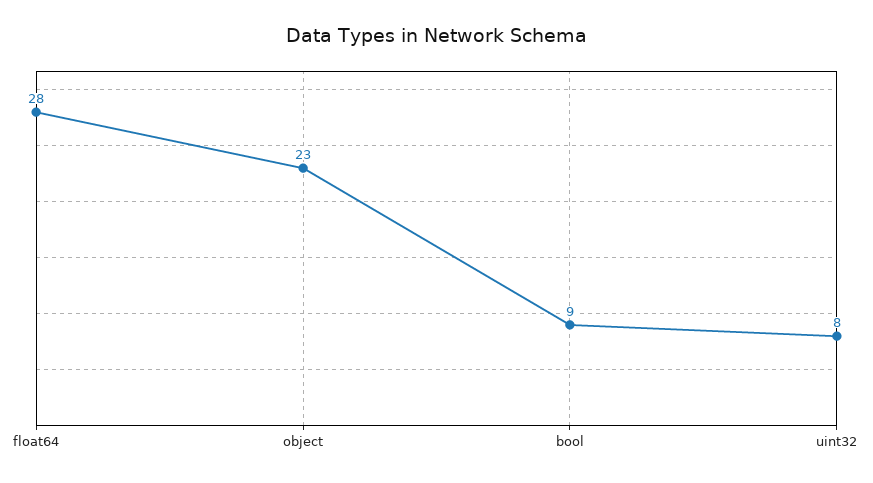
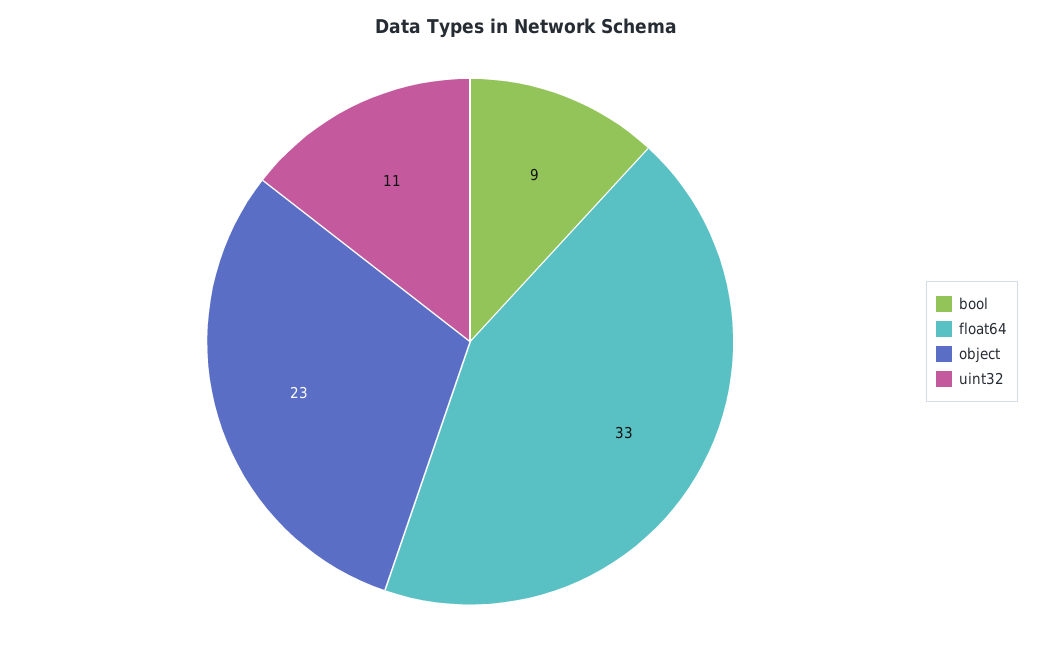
  {
-   "float64": 28,
+   "float64": 33,
    "object": 23,
    "bool": 9,
-   "uint32": 8
+   "uint32": 11
  }

